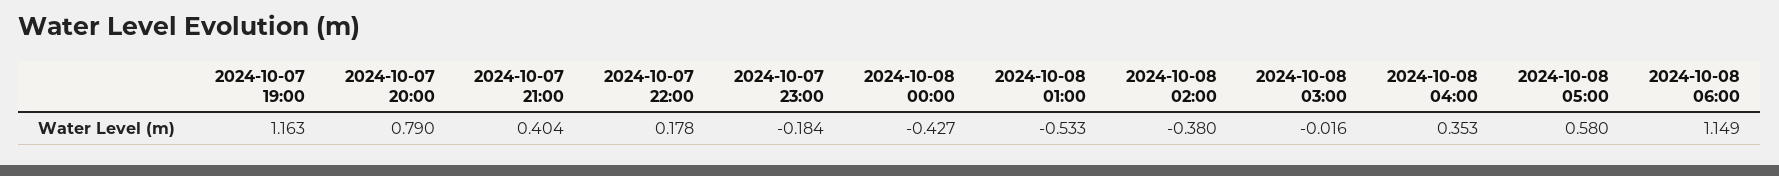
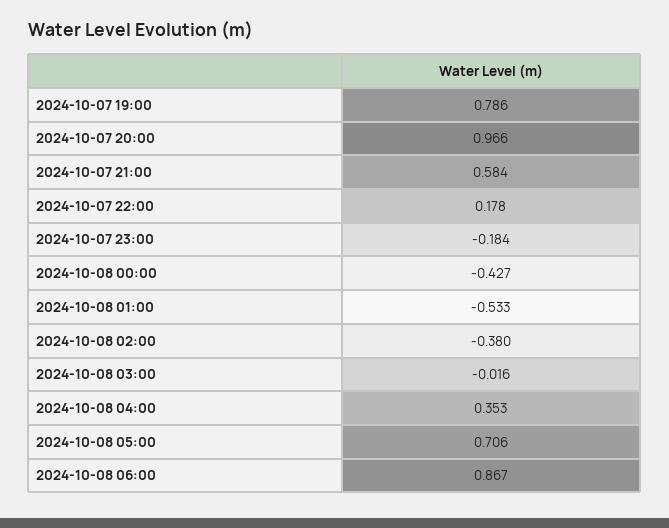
  {
-   "2024-10-07 19:00": 1.163,
+   "2024-10-07 19:00": 0.786,
-   "2024-10-07 20:00": 0.79,
+   "2024-10-07 20:00": 0.966,
-   "2024-10-07 21:00": 0.404,
+   "2024-10-07 21:00": 0.584,
    "2024-10-07 22:00": 0.178,
    "2024-10-07 23:00": -0.184,
    "2024-10-08 00:00": -0.427,
    "2024-10-08 01:00": -0.533,
    "2024-10-08 02:00": -0.38,
    "2024-10-08 03:00": -0.016,
    "2024-10-08 04:00": 0.353,
-   "2024-10-08 05:00": 0.58,
+   "2024-10-08 05:00": 0.706,
-   "2024-10-08 06:00": 1.149
+   "2024-10-08 06:00": 0.867
  }

